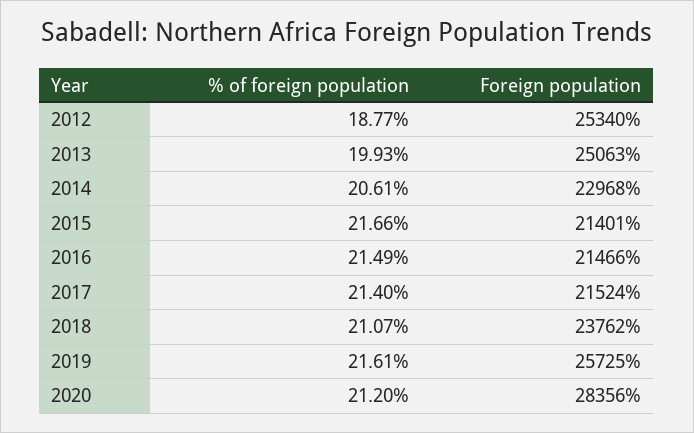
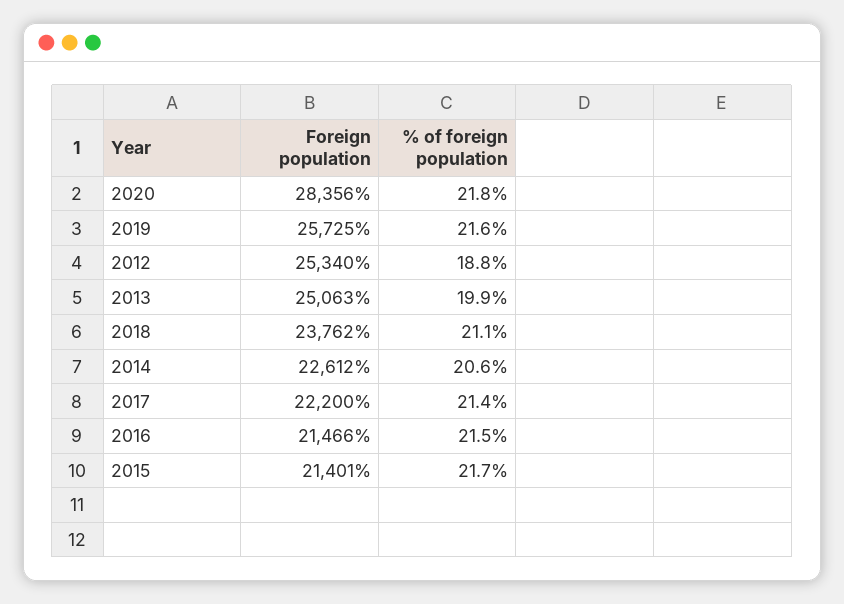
  {
    "% of foreign population": {
      "2012": 18.77,
      "2013": 19.93,
      "2014": 20.61,
      "2015": 21.66,
      "2016": 21.49,
      "2017": 21.4,
      "2018": 21.07,
      "2019": 21.61,
-     "2020": 21.2
+     "2020": 21.8
    },
    "Foreign population": {
      "2012": 25340,
      "2013": 25063,
-     "2014": 22968,
+     "2014": 22612,
      "2015": 21401,
      "2016": 21466,
-     "2017": 21524,
+     "2017": 22200,
      "2018": 23762,
      "2019": 25725,
      "2020": 28356
    }
  }

